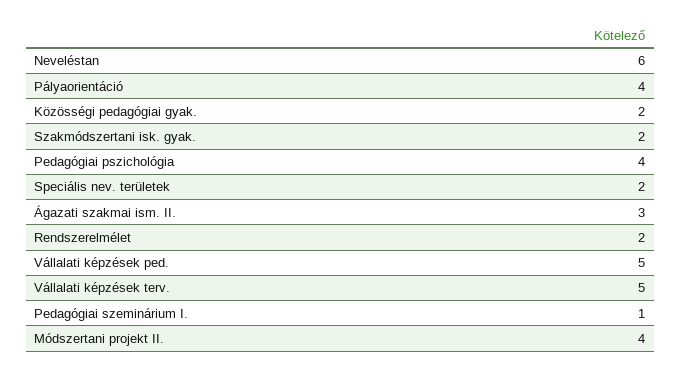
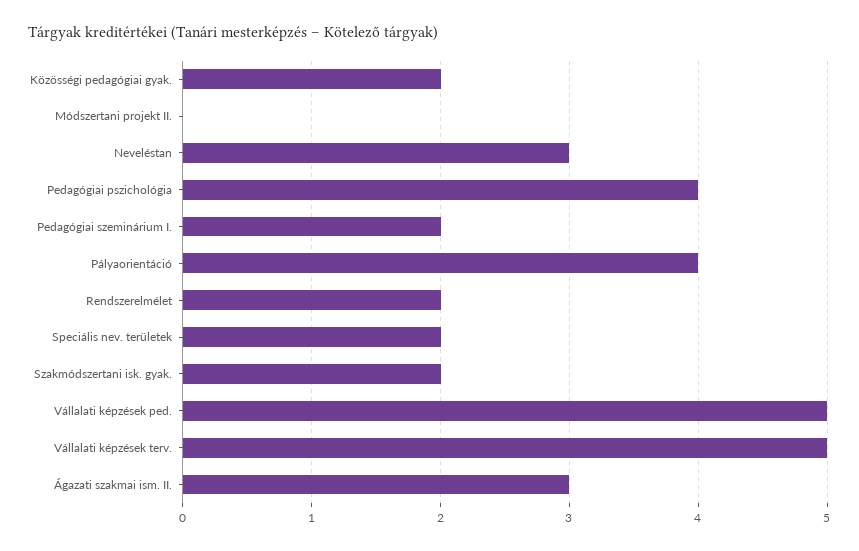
  {
-   "Neveléstan": 6,
+   "Neveléstan": 3,
    "Pályaorientáció": 4,
    "Közösségi pedagógiai gyak.": 2,
    "Szakmódszertani isk. gyak.": 2,
    "Pedagógiai pszichológia": 4,
    "Speciális nev. területek": 2,
    "Ágazati szakmai ism. II.": 3,
    "Rendszerelmélet": 2,
    "Vállalati képzések ped.": 5,
    "Vállalati képzések terv.": 5,
-   "Pedagógiai szeminárium I.": 1,
+   "Pedagógiai szeminárium I.": 2,
-   "Módszertani projekt II.": 4
+   "Módszertani projekt II.": 0
  }

